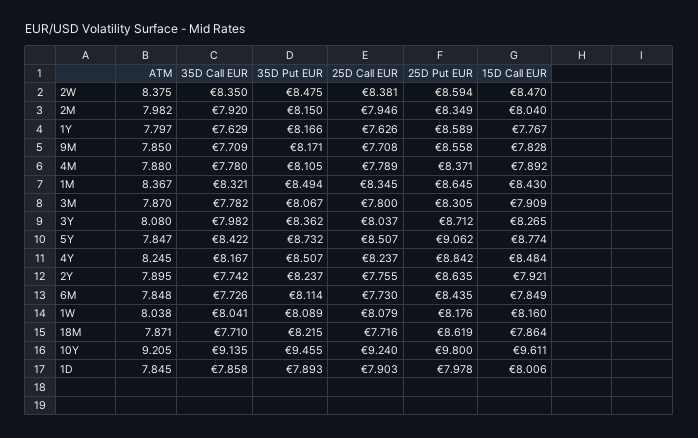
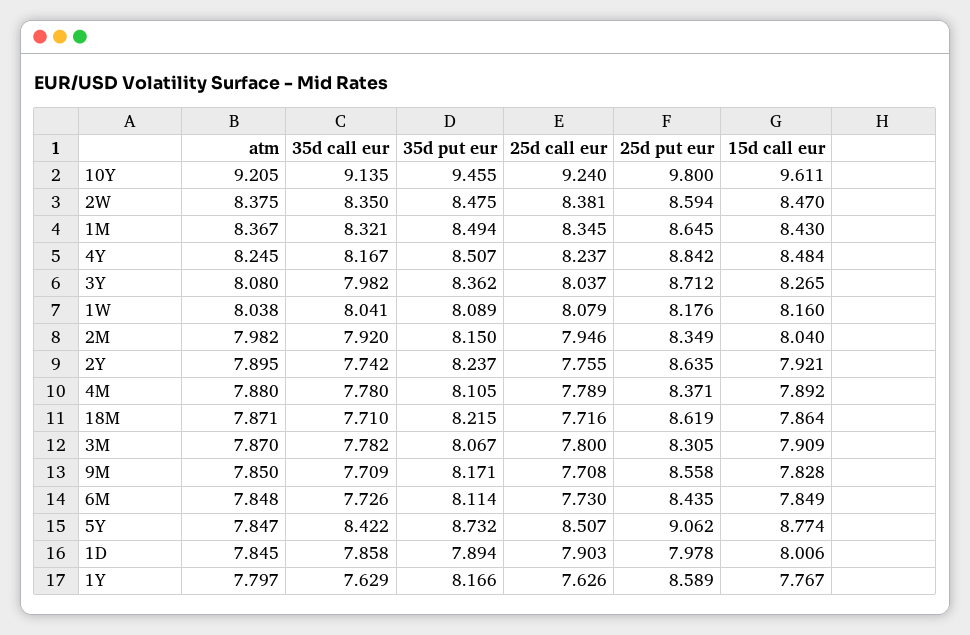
  {
    "ATM": {
      "2W": 8.375,
      "2M": 7.982,
      "1Y": 7.797,
      "9M": 7.85,
      "4M": 7.88,
      "1M": 8.367,
      "3M": 7.87,
      "3Y": 8.08,
      "5Y": 7.847,
      "4Y": 8.245,
      "2Y": 7.895,
      "6M": 7.848,
      "1W": 8.038,
      "18M": 7.871,
      "10Y": 9.205,
      "1D": 7.845
    },
    "35D Call EUR": {
      "2W": 8.35,
      "2M": 7.92,
      "1Y": 7.629,
      "9M": 7.709,
      "4M": 7.78,
      "1M": 8.321,
      "3M": 7.782,
      "3Y": 7.982,
      "5Y": 8.422,
      "4Y": 8.167,
      "2Y": 7.742,
      "6M": 7.726,
      "1W": 8.041,
      "18M": 7.71,
      "10Y": 9.135,
      "1D": 7.858
    },
    "35D Put EUR": {
      "2W": 8.475,
      "2M": 8.15,
      "1Y": 8.166,
      "9M": 8.171,
      "4M": 8.105,
      "1M": 8.494,
      "3M": 8.067,
      "3Y": 8.362,
      "5Y": 8.732,
      "4Y": 8.507,
      "2Y": 8.237,
      "6M": 8.114,
      "1W": 8.089,
      "18M": 8.215,
      "10Y": 9.455,
-     "1D": 7.893
+     "1D": 7.894
    },
    "25D Call EUR": {
      "2W": 8.381,
      "2M": 7.946,
      "1Y": 7.626,
      "9M": 7.708,
      "4M": 7.789,
      "1M": 8.345,
      "3M": 7.8,
      "3Y": 8.037,
      "5Y": 8.507,
      "4Y": 8.237,
      "2Y": 7.755,
      "6M": 7.73,
      "1W": 8.079,
      "18M": 7.716,
      "10Y": 9.24,
      "1D": 7.903
    },
    "25D Put EUR": {
      "2W": 8.594,
      "2M": 8.349,
      "1Y": 8.589,
      "9M": 8.558,
      "4M": 8.371,
      "1M": 8.645,
      "3M": 8.305,
      "3Y": 8.712,
      "5Y": 9.062,
      "4Y": 8.842,
      "2Y": 8.635,
      "6M": 8.435,
      "1W": 8.176,
      "18M": 8.619,
      "10Y": 9.8,
      "1D": 7.978
    },
    "15D Call EUR": {
      "2W": 8.47,
      "2M": 8.04,
      "1Y": 7.767,
      "9M": 7.828,
      "4M": 7.892,
      "1M": 8.43,
      "3M": 7.909,
      "3Y": 8.265,
      "5Y": 8.774,
      "4Y": 8.484,
      "2Y": 7.921,
      "6M": 7.849,
      "1W": 8.16,
      "18M": 7.864,
      "10Y": 9.611,
      "1D": 8.006
    }
  }

